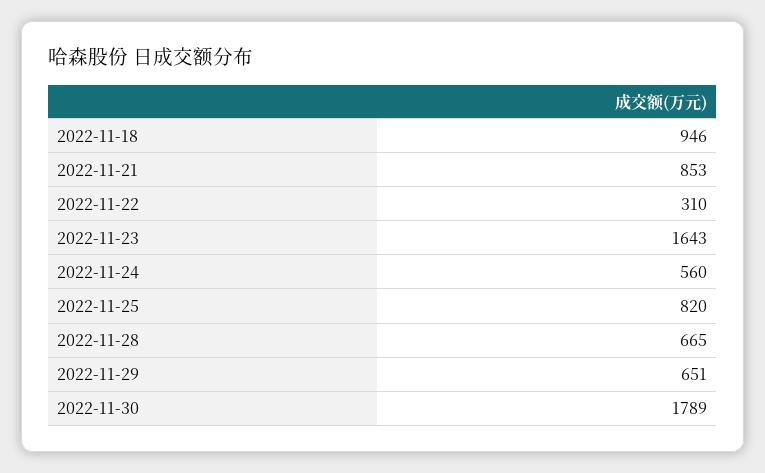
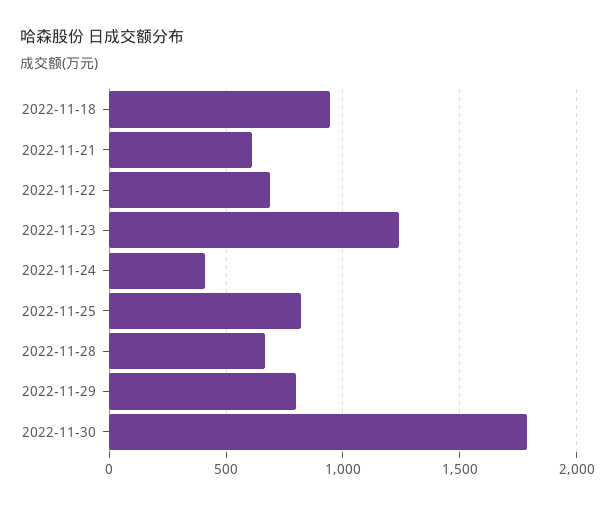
  {
    "2022-11-18": 946,
-   "2022-11-21": 853,
+   "2022-11-21": 600,
-   "2022-11-22": 310,
+   "2022-11-22": 700,
-   "2022-11-23": 1643,
+   "2022-11-23": 1250,
-   "2022-11-24": 560,
+   "2022-11-24": 400,
    "2022-11-25": 820,
    "2022-11-28": 665,
-   "2022-11-29": 651,
+   "2022-11-29": 800,
    "2022-11-30": 1789
  }

